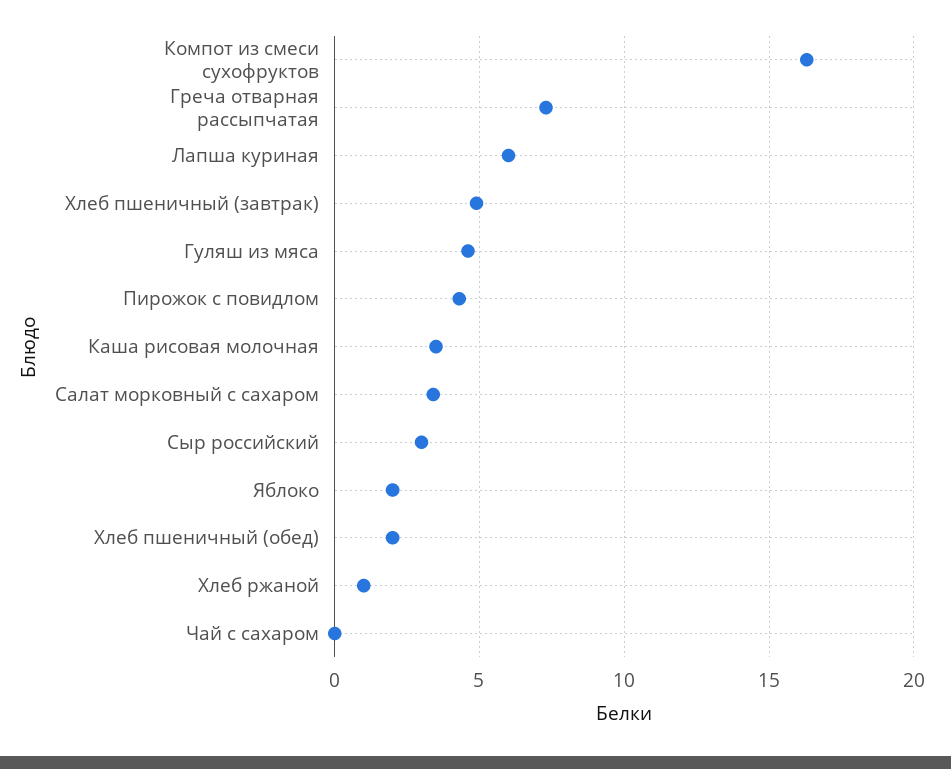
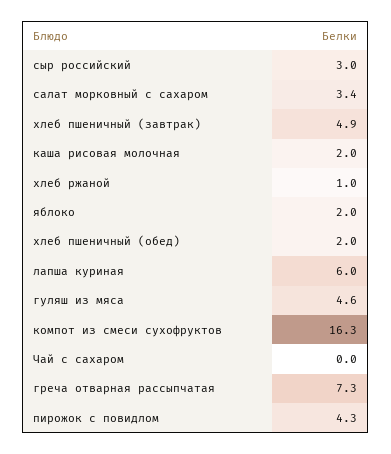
  {
    "Компот из смеси сухофруктов": 16.3,
    "Греча отварная рассыпчатая": 7.3,
    "Лапша куриная": 6,
    "Хлеб пшеничный (завтрак)": 4.9,
    "Гуляш из мяса": 4.6,
    "Пирожок с повидлом": 4.3,
-   "Каша рисовая молочная": 3.5,
+   "Каша рисовая молочная": 2,
    "Салат морковный с сахаром": 3.4,
    "Сыр российский": 3,
    "Яблоко": 2,
    "Хлеб пшеничный (обед)": 2,
    "Хлеб ржаной": 1,
    "Чай с сахаром": 0
  }

